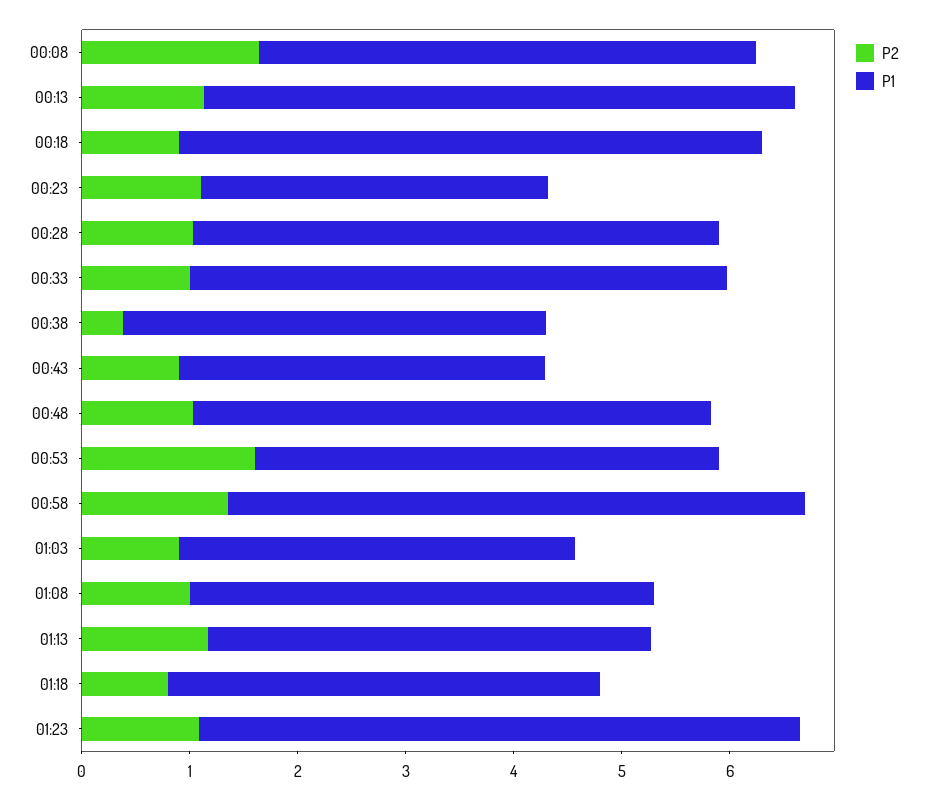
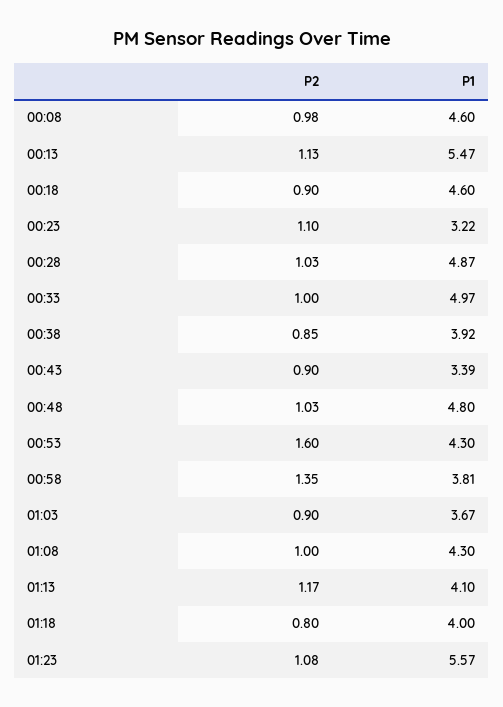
  {
    "P2": {
-     "00:08": 1.6,
+     "00:08": 0.98,
      "00:13": 1.13,
      "00:18": 0.9,
      "00:23": 1.1,
      "00:28": 1.03,
      "00:33": 1,
-     "00:38": 0.4,
+     "00:38": 0.85,
      "00:43": 0.9,
      "00:48": 1.03,
      "00:53": 1.6,
      "00:58": 1.35,
      "01:03": 0.9,
      "01:08": 1,
      "01:13": 1.17,
      "01:18": 0.8,
      "01:23": 1.08
    },
    "P1": {
      "00:08": 4.6,
      "00:13": 5.47,
-     "00:18": 5.4,
+     "00:18": 4.6,
      "00:23": 3.22,
      "00:28": 4.87,
      "00:33": 4.97,
      "00:38": 3.92,
      "00:43": 3.39,
      "00:48": 4.8,
      "00:53": 4.3,
-     "00:58": 5.4,
+     "00:58": 3.81,
      "01:03": 3.67,
      "01:08": 4.3,
      "01:13": 4.1,
      "01:18": 4,
      "01:23": 5.57
    }
  }

